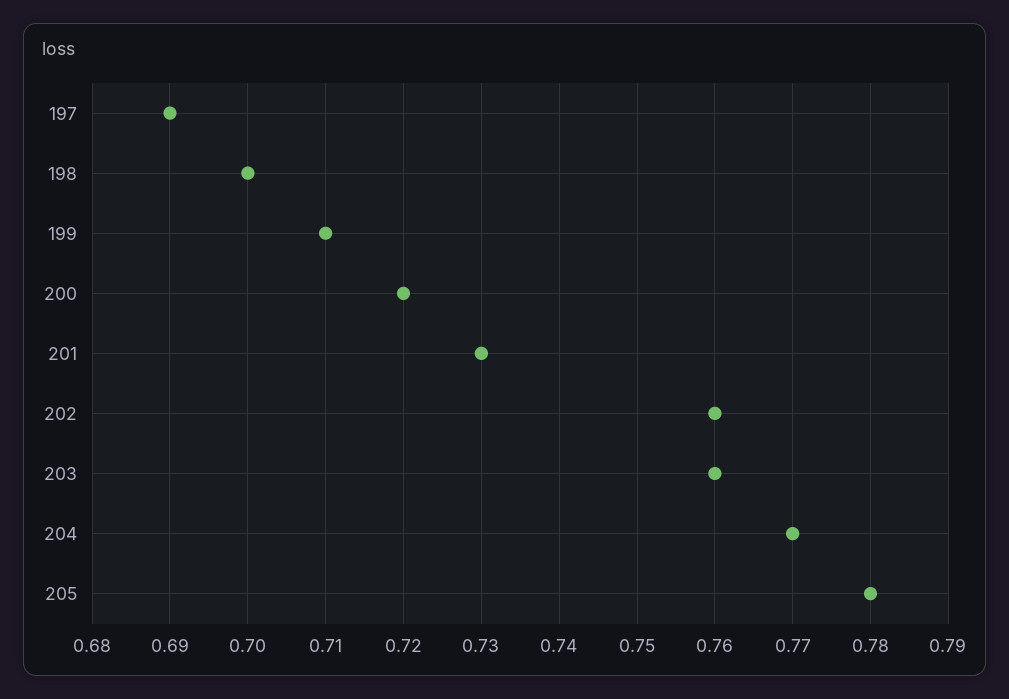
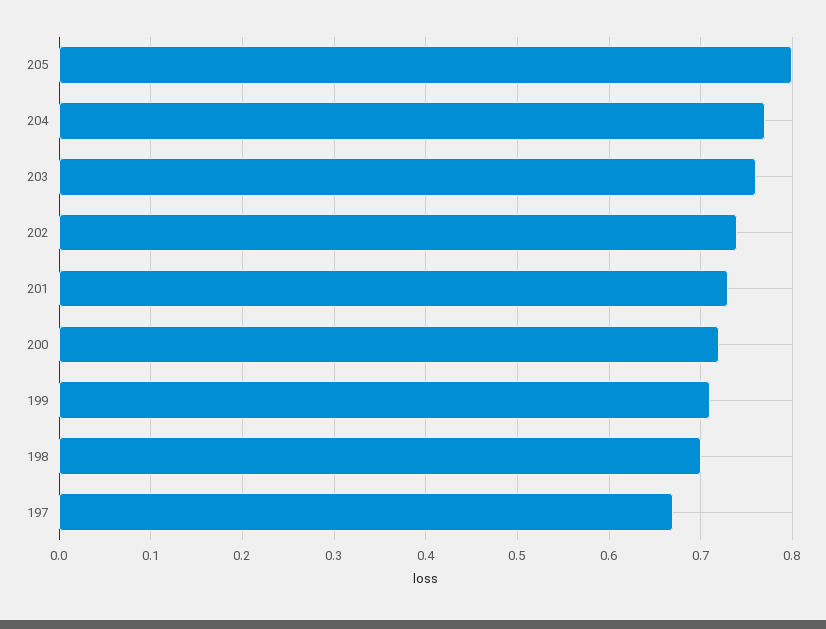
  {
-   "197": 0.69,
+   "197": 0.67,
    "198": 0.7,
    "199": 0.71,
    "200": 0.72,
    "201": 0.73,
-   "202": 0.76,
+   "202": 0.74,
    "203": 0.76,
    "204": 0.77,
-   "205": 0.78
+   "205": 0.8
  }

